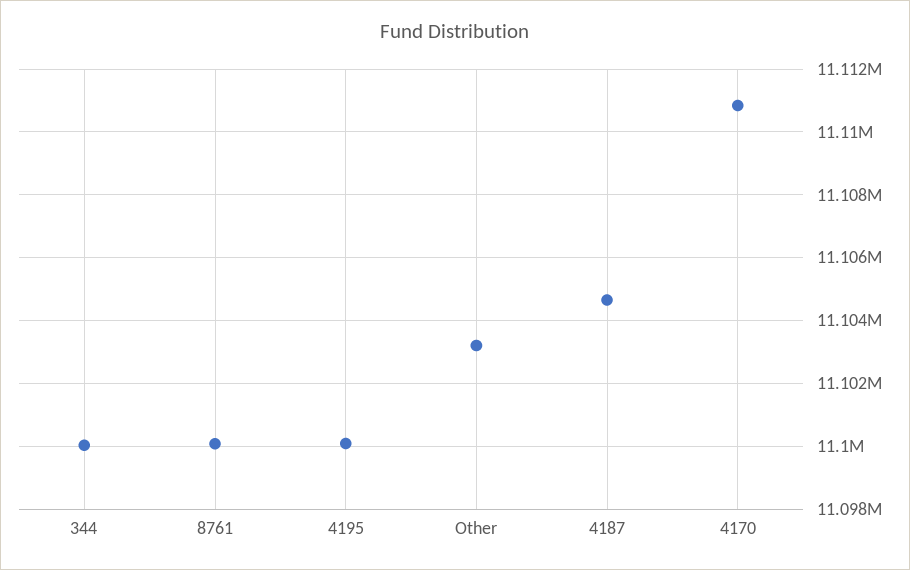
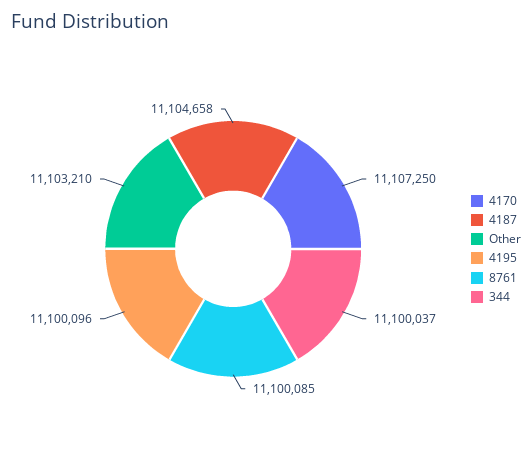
  {
    "344": 11100037,
    "8761": 11100085,
    "4195": 11100096,
    "Other": 11103210,
    "4187": 11104658,
-   "4170": 11110800
+   "4170": 11107250
  }

